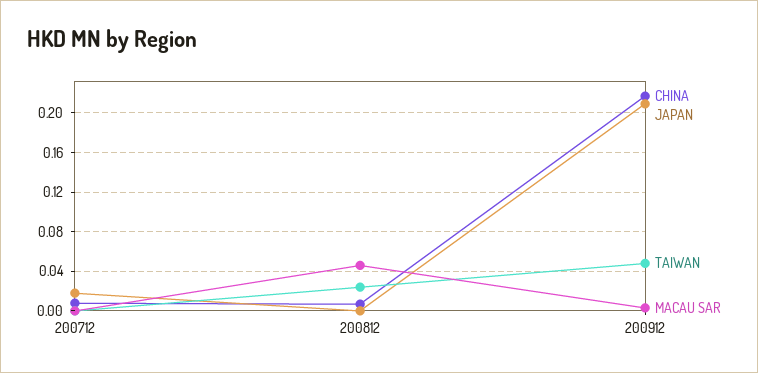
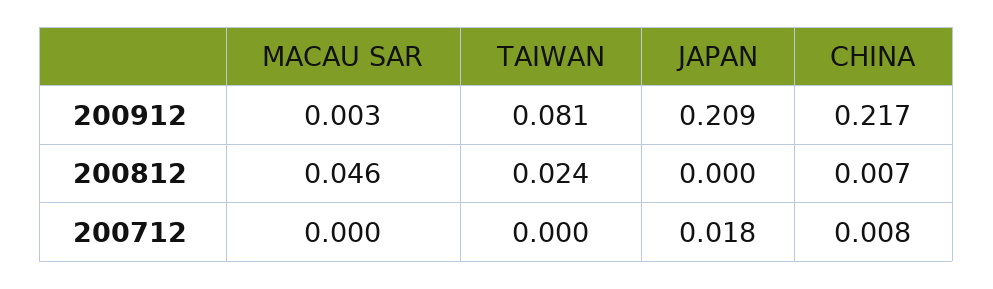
  {
    "CHINA": {
      "200712": 0.008,
      "200812": 0.007,
      "200912": 0.217
    },
    "JAPAN": {
      "200712": 0.018,
      "200812": 0,
      "200912": 0.209
    },
    "TAIWAN": {
      "200712": 0,
      "200812": 0.024,
-     "200912": 0.05
+     "200912": 0.081
    },
    "MACAU SAR": {
      "200712": 0,
      "200812": 0.046,
      "200912": 0.003
    }
  }

